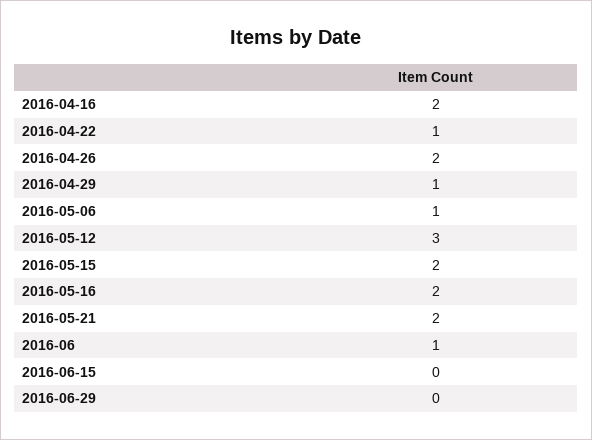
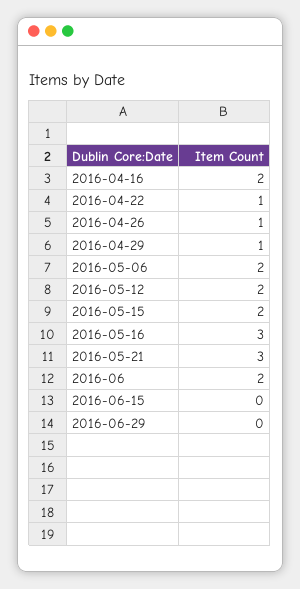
  {
    "2016-04-16": 2,
    "2016-04-22": 1,
-   "2016-04-26": 2,
+   "2016-04-26": 1,
    "2016-04-29": 1,
-   "2016-05-06": 1,
+   "2016-05-06": 2,
-   "2016-05-12": 3,
+   "2016-05-12": 2,
    "2016-05-15": 2,
-   "2016-05-16": 2,
+   "2016-05-16": 3,
-   "2016-05-21": 2,
+   "2016-05-21": 3,
-   "2016-06": 1,
+   "2016-06": 2,
    "2016-06-15": 0,
    "2016-06-29": 0
  }

